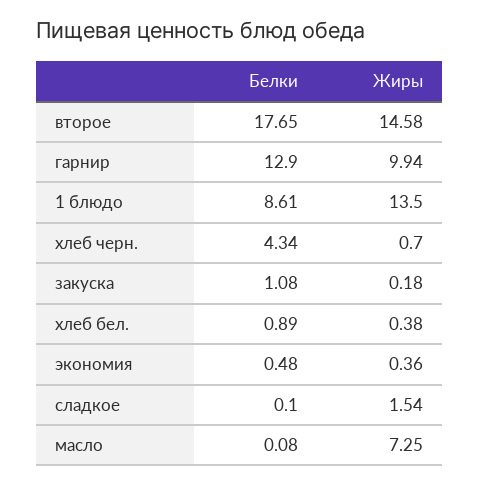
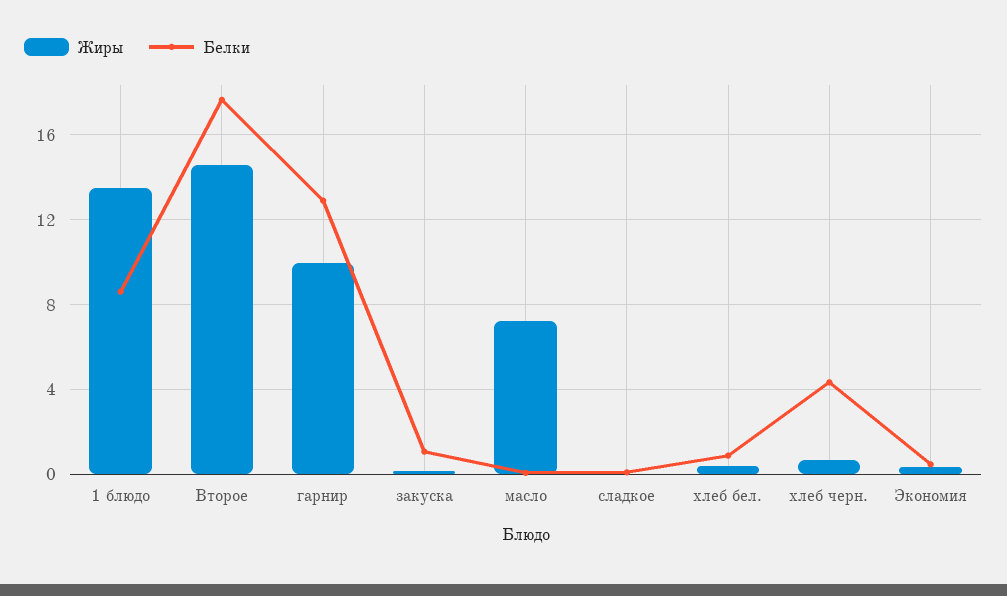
  {
    "Белки": {
      "второе": 17.65,
      "гарнир": 12.9,
      "1 блюдо": 8.61,
      "хлеб черн.": 4.34,
      "закуска": 1.08,
      "хлеб бел.": 0.89,
      "экономия": 0.48,
      "сладкое": 0.1,
      "масло": 0.08
    },
    "Жиры": {
      "второе": 14.58,
      "гарнир": 9.94,
      "1 блюдо": 13.5,
      "хлеб черн.": 0.7,
      "закуска": 0.18,
      "хлеб бел.": 0.38,
      "экономия": 0.36,
-     "сладкое": 1.54,
+     "сладкое": 0,
      "масло": 7.25
    }
  }

